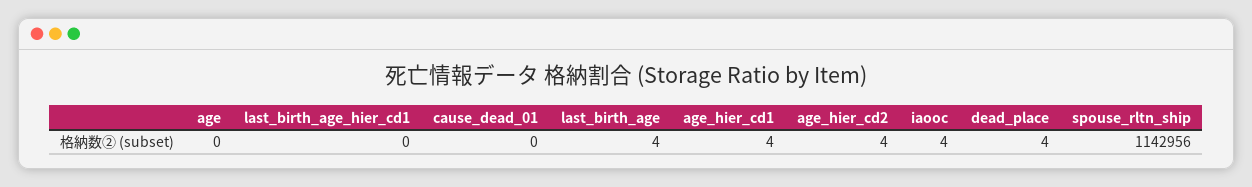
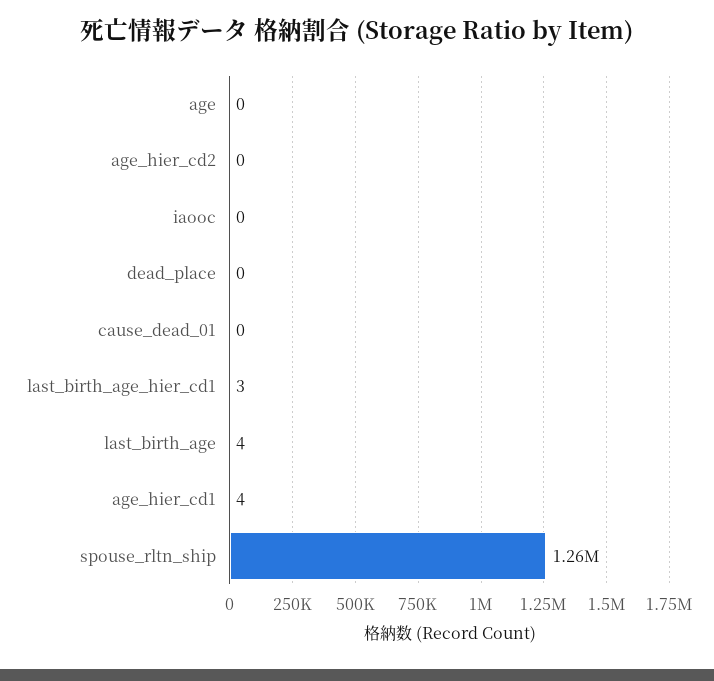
  {
    "age": 0,
-   "last_birth_age_hier_cd1": 0,
+   "last_birth_age_hier_cd1": 3,
    "cause_dead_01": 0,
    "last_birth_age": 4,
    "age_hier_cd1": 4,
-   "age_hier_cd2": 4,
+   "age_hier_cd2": 0,
-   "iaooc": 4,
+   "iaooc": 0,
-   "dead_place": 4,
+   "dead_place": 0,
-   "spouse_rltn_ship": 1142956
+   "spouse_rltn_ship": 1260000
  }

